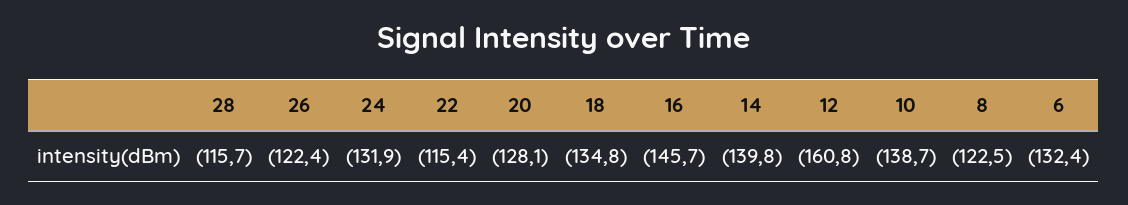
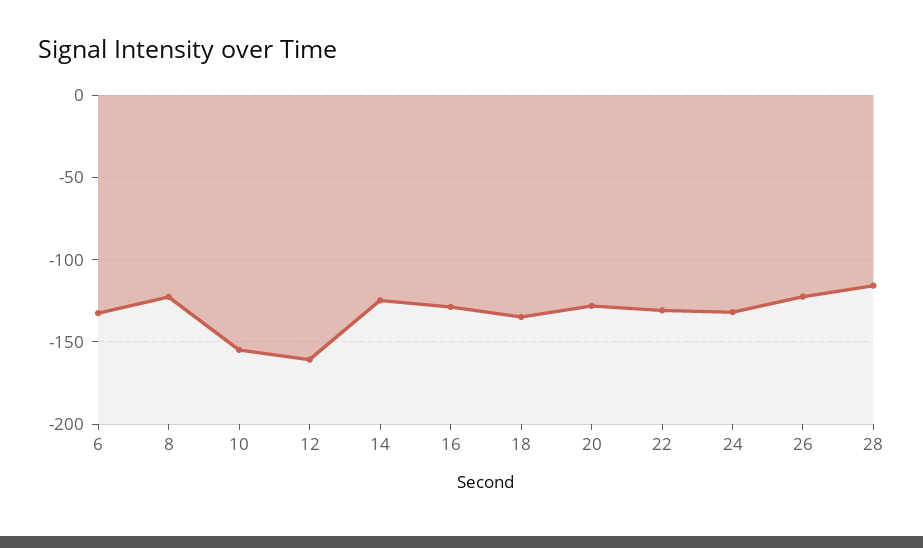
  {
    "28": -115.7,
    "26": -122.4,
    "24": -131.9,
-   "22": -115.4,
+   "22": -130,
    "20": -128.1,
    "18": -134.8,
-   "16": -145.7,
+   "16": -130,
-   "14": -139.8,
+   "14": -125,
    "12": -160.8,
-   "10": -138.7,
+   "10": -155,
    "8": -122.5,
    "6": -132.4
  }

